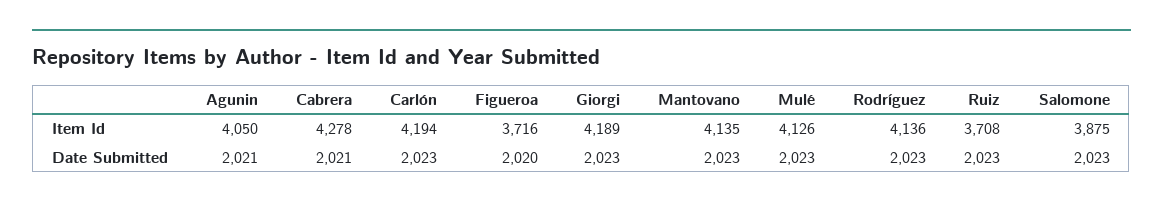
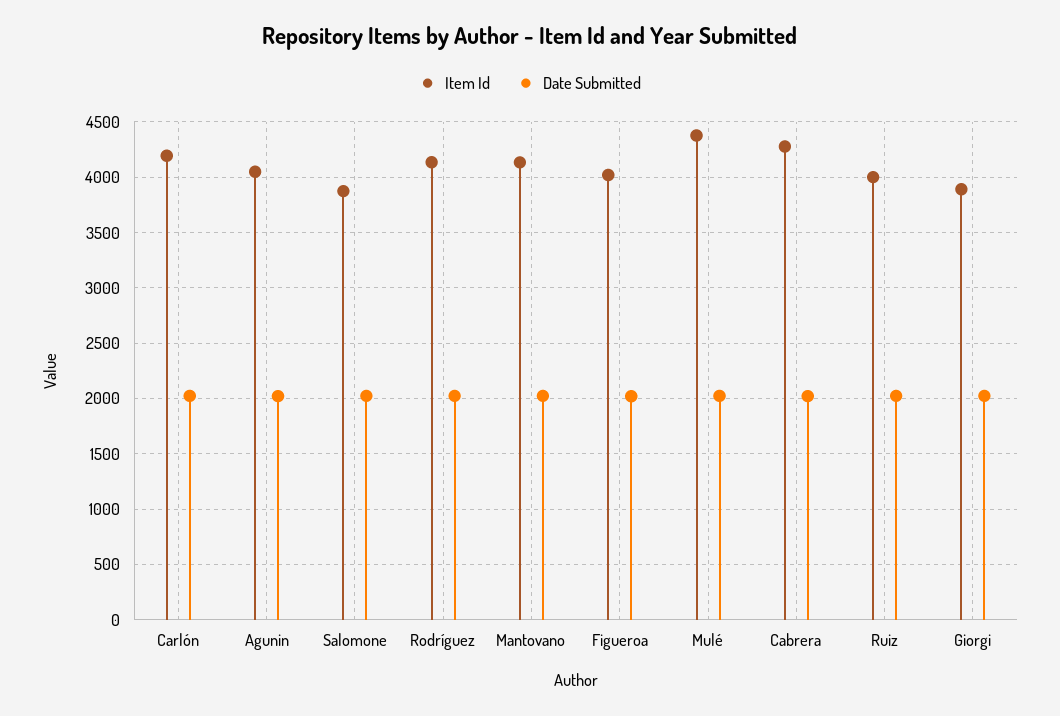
  {
    "Item Id": {
      "Agunin": 4050,
      "Cabrera": 4278,
      "Carlón": 4194,
-     "Figueroa": 3716,
+     "Figueroa": 4000,
-     "Giorgi": 4189,
+     "Giorgi": 3900,
      "Mantovano": 4135,
-     "Mulé": 4126,
+     "Mulé": 4400,
      "Rodríguez": 4136,
-     "Ruiz": 3708,
+     "Ruiz": 4000,
      "Salomone": 3875
    },
    "Date Submitted": {
      "Agunin": 2021,
      "Cabrera": 2021,
      "Carlón": 2023,
      "Figueroa": 2020,
      "Giorgi": 2023,
      "Mantovano": 2023,
      "Mulé": 2023,
      "Rodríguez": 2023,
      "Ruiz": 2023,
      "Salomone": 2023
    }
  }

